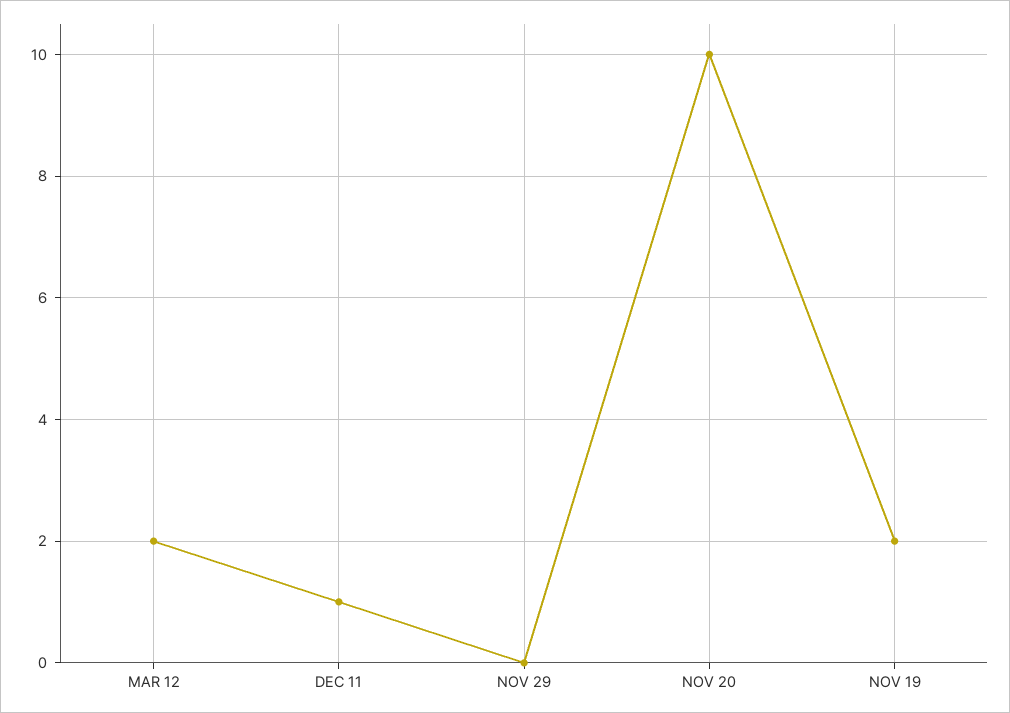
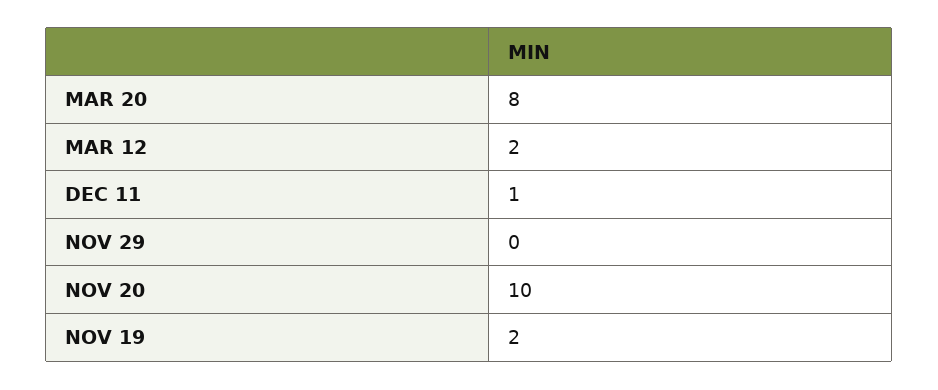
  {
    "MAR 12": 2,
    "DEC 11": 1,
    "NOV 29": 0,
    "NOV 20": 10,
-   "NOV 19": 2
+   "NOV 19": 2,
+   "MAR 20": 8
  }

